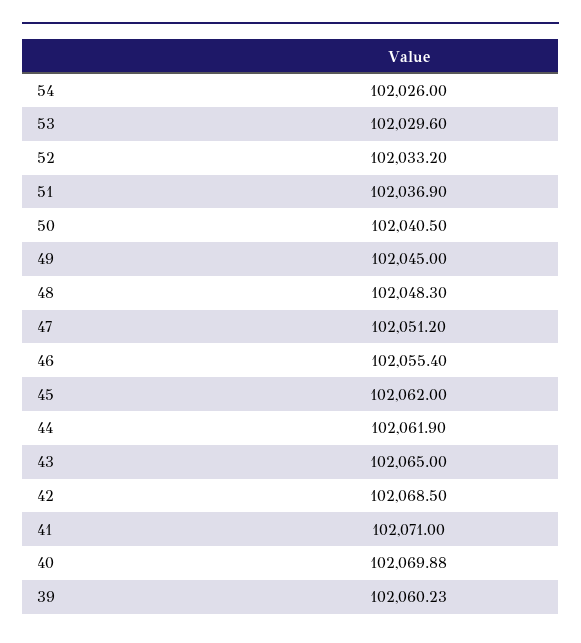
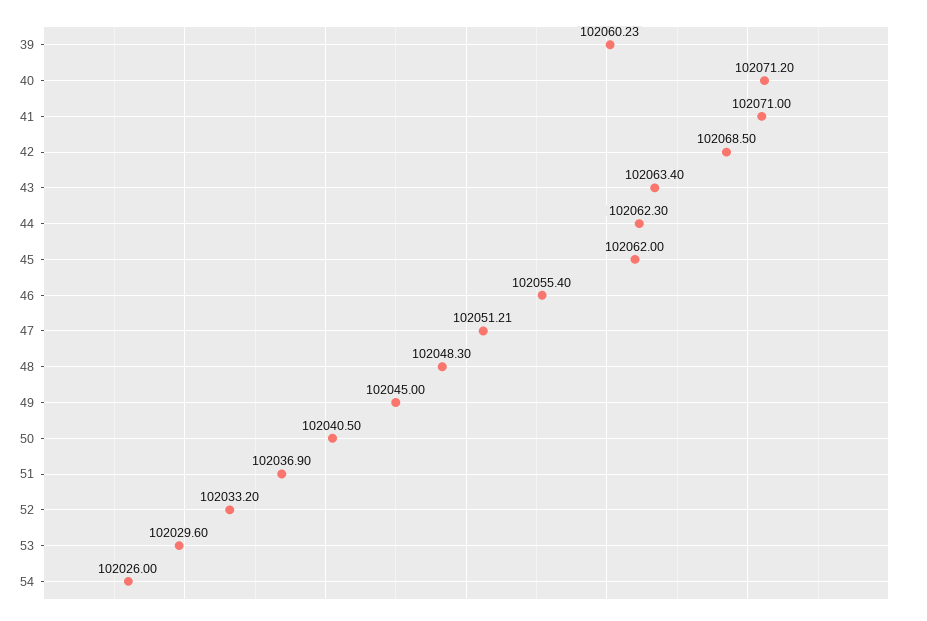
  {
    "54": 102026,
    "53": 102029.6,
    "52": 102033.2,
    "51": 102036.9,
    "50": 102040.5,
    "49": 102045,
    "48": 102048.3,
-   "47": 102051.2,
+   "47": 102051.21,
    "46": 102055.4,
    "45": 102062,
-   "44": 102061.9,
+   "44": 102062.3,
-   "43": 102065,
+   "43": 102063.4,
    "42": 102068.5,
    "41": 102071,
-   "40": 102069.88,
+   "40": 102071.2,
    "39": 102060.23
  }

